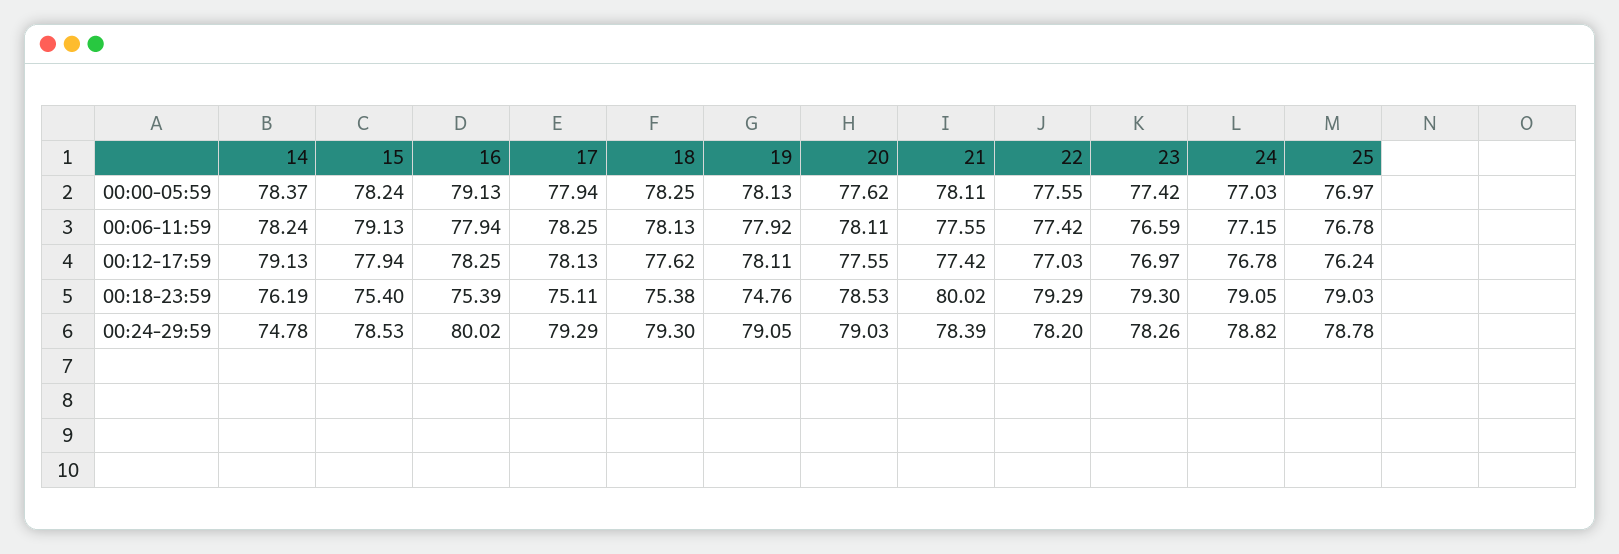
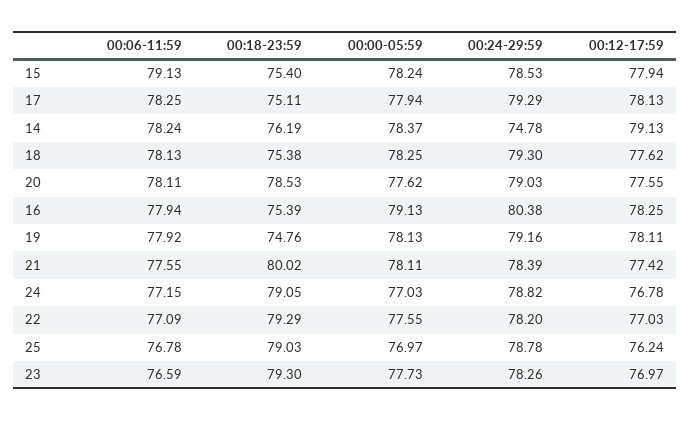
  {
    "14": {
      "00:00-05:59": 78.37,
      "00:06-11:59": 78.24,
      "00:12-17:59": 79.13,
      "00:18-23:59": 76.19,
      "00:24-29:59": 74.78
    },
    "15": {
      "00:00-05:59": 78.24,
      "00:06-11:59": 79.13,
      "00:12-17:59": 77.94,
      "00:18-23:59": 75.4,
      "00:24-29:59": 78.53
    },
    "16": {
      "00:00-05:59": 79.13,
      "00:06-11:59": 77.94,
      "00:12-17:59": 78.25,
      "00:18-23:59": 75.39,
-     "00:24-29:59": 80.02
+     "00:24-29:59": 80.38
    },
    "17": {
      "00:00-05:59": 77.94,
      "00:06-11:59": 78.25,
      "00:12-17:59": 78.13,
      "00:18-23:59": 75.11,
      "00:24-29:59": 79.29
    },
    "18": {
      "00:00-05:59": 78.25,
      "00:06-11:59": 78.13,
      "00:12-17:59": 77.62,
      "00:18-23:59": 75.38,
      "00:24-29:59": 79.3
    },
    "19": {
      "00:00-05:59": 78.13,
      "00:06-11:59": 77.92,
      "00:12-17:59": 78.11,
      "00:18-23:59": 74.76,
-     "00:24-29:59": 79.05
+     "00:24-29:59": 79.16
    },
    "20": {
      "00:00-05:59": 77.62,
      "00:06-11:59": 78.11,
      "00:12-17:59": 77.55,
      "00:18-23:59": 78.53,
      "00:24-29:59": 79.03
    },
    "21": {
      "00:00-05:59": 78.11,
      "00:06-11:59": 77.55,
      "00:12-17:59": 77.42,
      "00:18-23:59": 80.02,
      "00:24-29:59": 78.39
    },
    "22": {
      "00:00-05:59": 77.55,
-     "00:06-11:59": 77.42,
+     "00:06-11:59": 77.09,
      "00:12-17:59": 77.03,
      "00:18-23:59": 79.29,
      "00:24-29:59": 78.2
    },
    "23": {
-     "00:00-05:59": 77.42,
+     "00:00-05:59": 77.73,
      "00:06-11:59": 76.59,
      "00:12-17:59": 76.97,
      "00:18-23:59": 79.3,
      "00:24-29:59": 78.26
    },
    "24": {
      "00:00-05:59": 77.03,
      "00:06-11:59": 77.15,
      "00:12-17:59": 76.78,
      "00:18-23:59": 79.05,
      "00:24-29:59": 78.82
    },
    "25": {
      "00:00-05:59": 76.97,
      "00:06-11:59": 76.78,
      "00:12-17:59": 76.24,
      "00:18-23:59": 79.03,
      "00:24-29:59": 78.78
    }
  }

